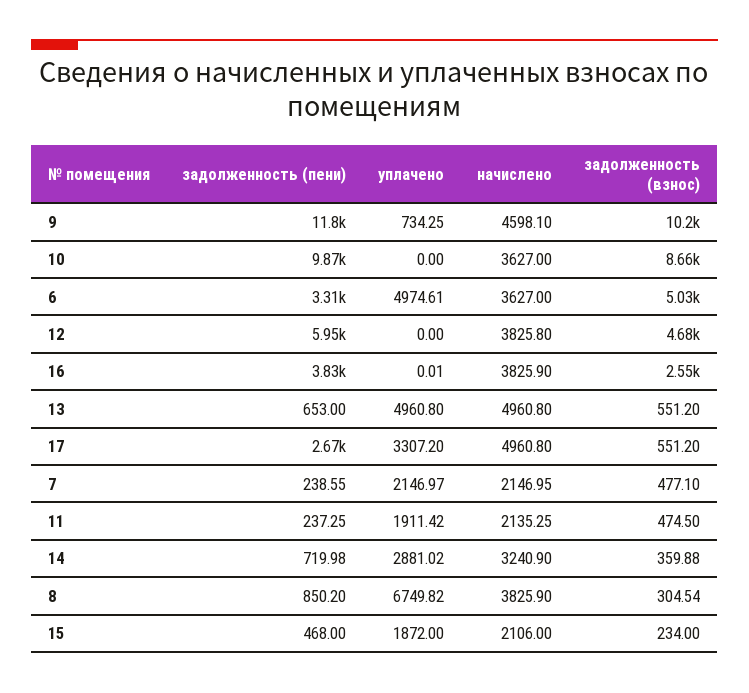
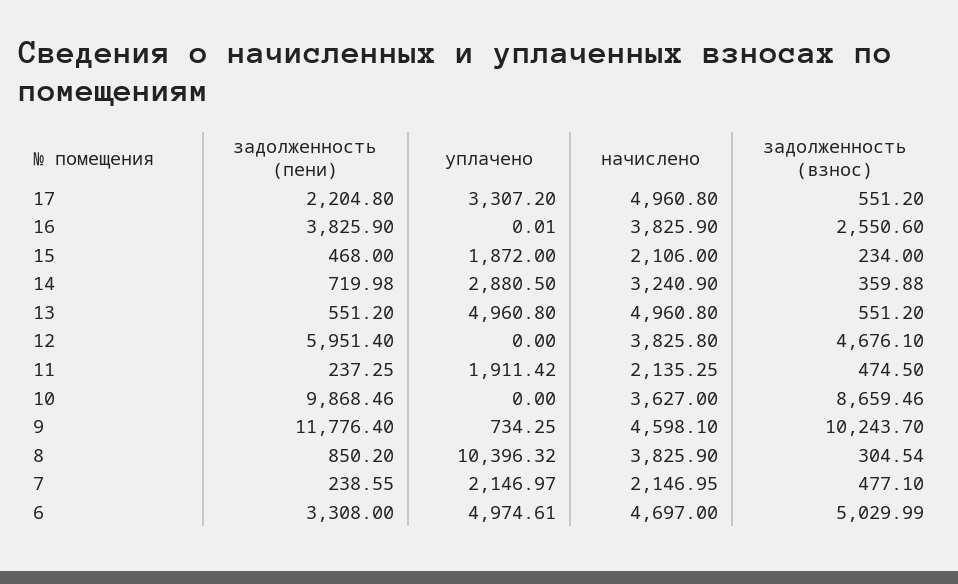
  {
    "задолженность (пени)": {
      "9": 11776.4,
      "10": 9868.46,
      "6": 3308,
      "12": 5951.4,
      "16": 3825.9,
-     "13": 653,
+     "13": 551.2,
-     "17": 2670,
+     "17": 2204.8,
      "7": 238.55,
      "11": 237.25,
      "14": 719.98,
      "8": 850.2,
      "15": 468
    },
    "уплачено": {
      "9": 734.25,
      "10": 0,
      "6": 4974.61,
      "12": 0,
      "16": 0.01,
      "13": 4960.8,
      "17": 3307.2,
      "7": 2146.97,
      "11": 1911.42,
-     "14": 2881.02,
+     "14": 2880.5,
-     "8": 6749.82,
+     "8": 10396.32,
      "15": 1872
    },
    "начислено": {
      "9": 4598.1,
      "10": 3627,
-     "6": 3627,
+     "6": 4697,
      "12": 3825.8,
      "16": 3825.9,
      "13": 4960.8,
      "17": 4960.8,
      "7": 2146.95,
      "11": 2135.25,
      "14": 3240.9,
      "8": 3825.9,
      "15": 2106
    },
    "задолженность (взнос)": {
      "9": 10243.7,
      "10": 8659.46,
      "6": 5029.99,
      "12": 4676.1,
      "16": 2550.6,
      "13": 551.2,
      "17": 551.2,
      "7": 477.1,
      "11": 474.5,
      "14": 359.88,
      "8": 304.54,
      "15": 234
    }
  }

